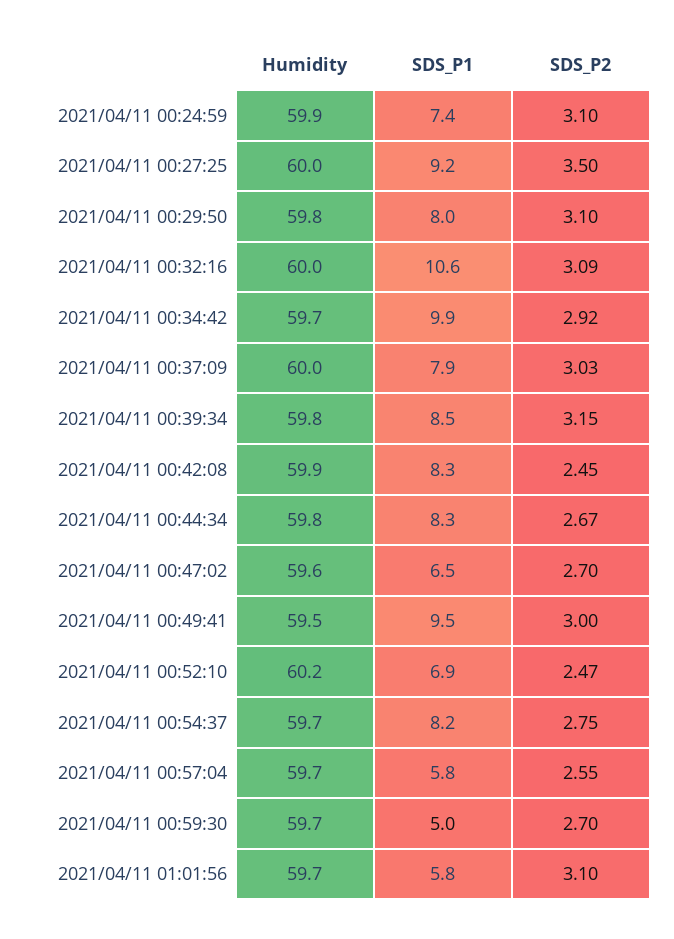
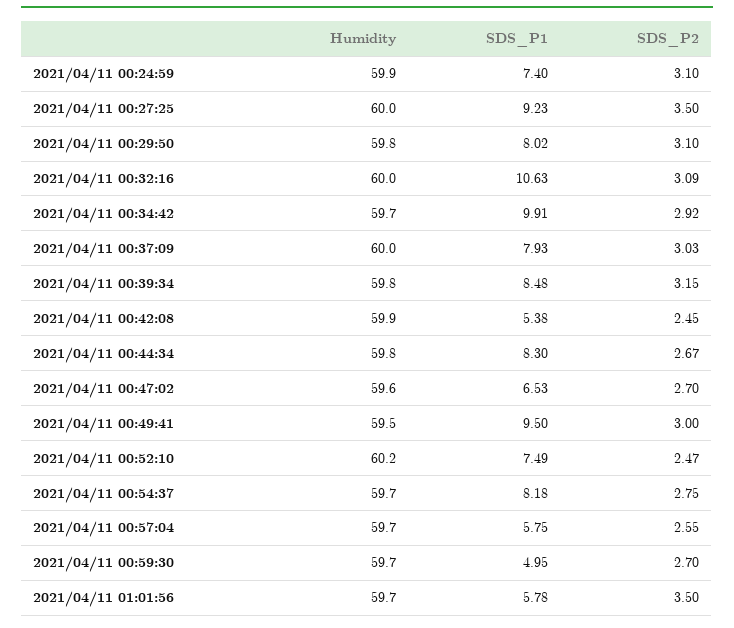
  {
    "Humidity": {
      "2021/04/11 00:24:59": 59.9,
      "2021/04/11 00:27:25": 60,
      "2021/04/11 00:29:50": 59.8,
      "2021/04/11 00:32:16": 60,
      "2021/04/11 00:34:42": 59.7,
      "2021/04/11 00:37:09": 60,
      "2021/04/11 00:39:34": 59.8,
      "2021/04/11 00:42:08": 59.9,
      "2021/04/11 00:44:34": 59.8,
      "2021/04/11 00:47:02": 59.6,
      "2021/04/11 00:49:41": 59.5,
      "2021/04/11 00:52:10": 60.2,
      "2021/04/11 00:54:37": 59.7,
      "2021/04/11 00:57:04": 59.7,
      "2021/04/11 00:59:30": 59.7,
      "2021/04/11 01:01:56": 59.7
    },
    "SDS_P1": {
      "2021/04/11 00:24:59": 7.4,
      "2021/04/11 00:27:25": 9.23,
      "2021/04/11 00:29:50": 8.02,
      "2021/04/11 00:32:16": 10.63,
      "2021/04/11 00:34:42": 9.91,
      "2021/04/11 00:37:09": 7.93,
      "2021/04/11 00:39:34": 8.48,
-     "2021/04/11 00:42:08": 8.3,
+     "2021/04/11 00:42:08": 5.38,
      "2021/04/11 00:44:34": 8.3,
      "2021/04/11 00:47:02": 6.53,
      "2021/04/11 00:49:41": 9.5,
-     "2021/04/11 00:52:10": 6.9,
+     "2021/04/11 00:52:10": 7.49,
      "2021/04/11 00:54:37": 8.18,
      "2021/04/11 00:57:04": 5.75,
      "2021/04/11 00:59:30": 4.95,
      "2021/04/11 01:01:56": 5.78
    },
    "SDS_P2": {
      "2021/04/11 00:24:59": 3.1,
      "2021/04/11 00:27:25": 3.5,
      "2021/04/11 00:29:50": 3.1,
      "2021/04/11 00:32:16": 3.09,
      "2021/04/11 00:34:42": 2.92,
      "2021/04/11 00:37:09": 3.03,
      "2021/04/11 00:39:34": 3.15,
      "2021/04/11 00:42:08": 2.45,
      "2021/04/11 00:44:34": 2.67,
      "2021/04/11 00:47:02": 2.7,
      "2021/04/11 00:49:41": 3,
      "2021/04/11 00:52:10": 2.47,
      "2021/04/11 00:54:37": 2.75,
      "2021/04/11 00:57:04": 2.55,
      "2021/04/11 00:59:30": 2.7,
-     "2021/04/11 01:01:56": 3.1
+     "2021/04/11 01:01:56": 3.5
    }
  }

